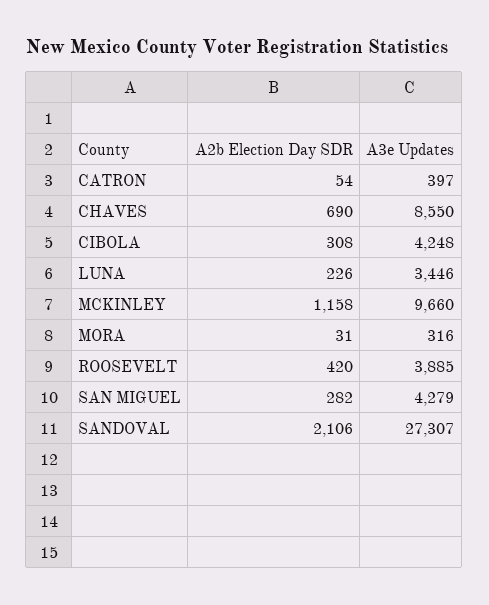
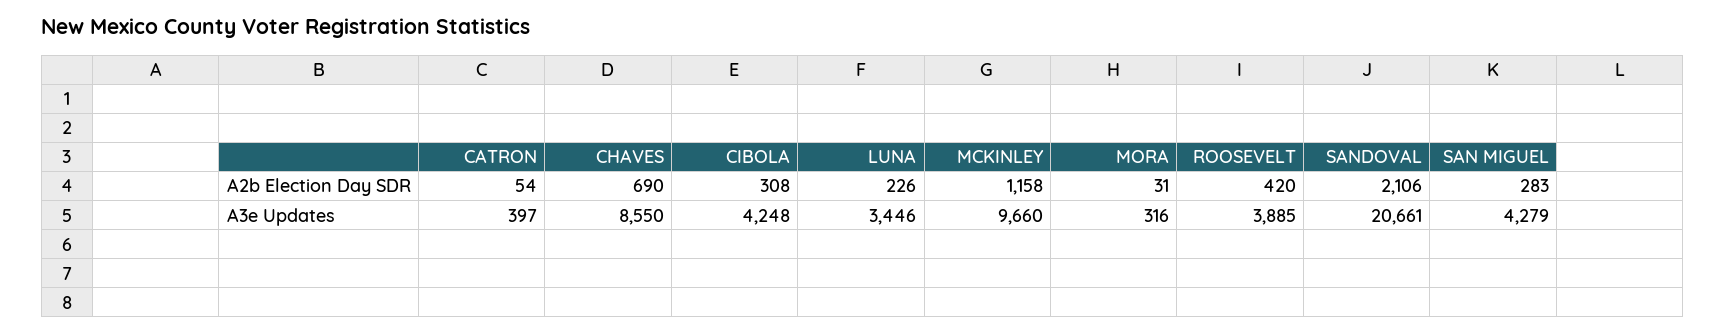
  {
    "A2b Election Day SDR": {
      "CATRON": 54,
      "CHAVES": 690,
      "CIBOLA": 308,
      "LUNA": 226,
      "MCKINLEY": 1158,
      "MORA": 31,
      "ROOSEVELT": 420,
-     "SAN MIGUEL": 282,
+     "SAN MIGUEL": 283,
      "SANDOVAL": 2106
    },
    "A3e Updates": {
      "CATRON": 397,
      "CHAVES": 8550,
      "CIBOLA": 4248,
      "LUNA": 3446,
      "MCKINLEY": 9660,
      "MORA": 316,
      "ROOSEVELT": 3885,
      "SAN MIGUEL": 4279,
-     "SANDOVAL": 27307
+     "SANDOVAL": 20661
    }
  }

